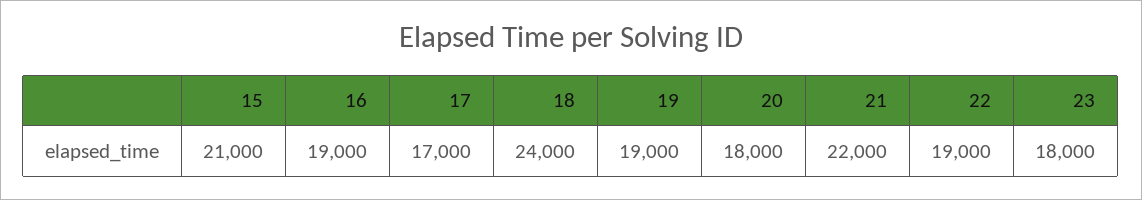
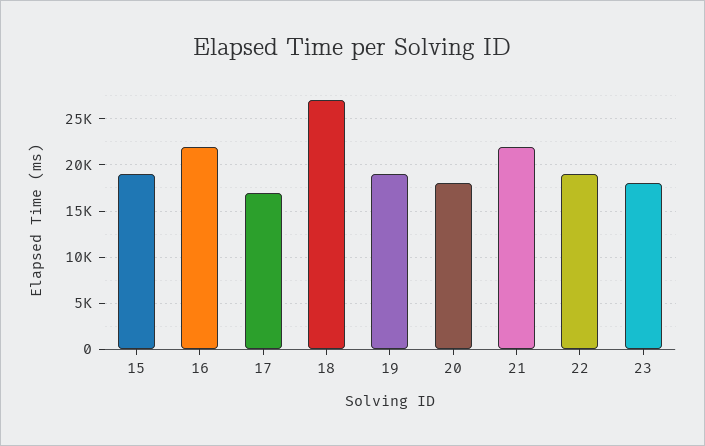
  {
-   "15": 21000,
+   "15": 19000,
-   "16": 19000,
+   "16": 22000,
    "17": 17000,
-   "18": 24000,
+   "18": 27000,
    "19": 19000,
    "20": 18000,
    "21": 22000,
    "22": 19000,
    "23": 18000
  }

